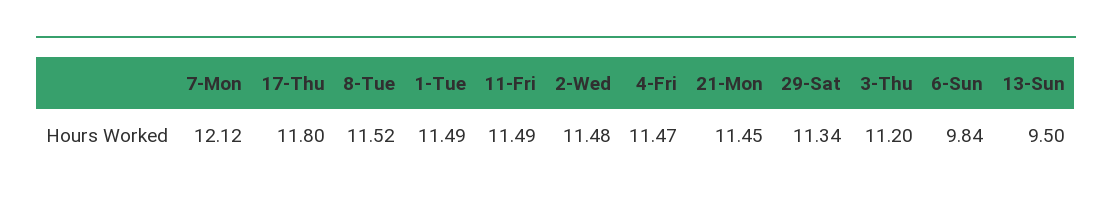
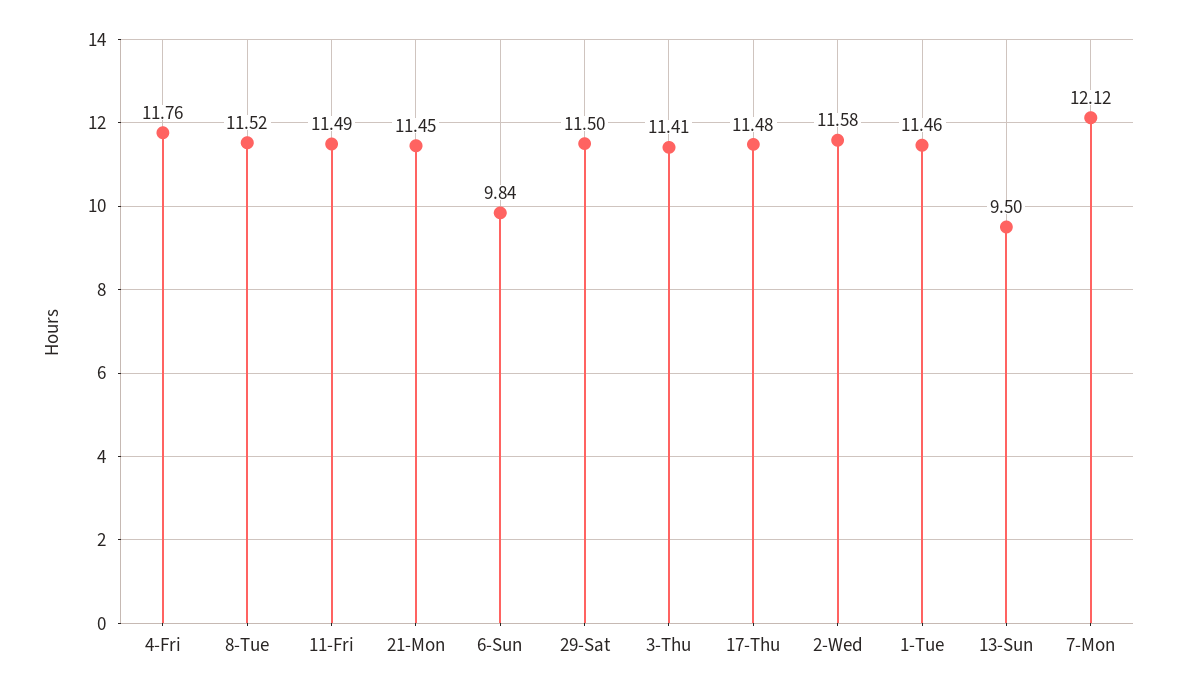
  {
    "7-Mon": 12.12,
-   "17-Thu": 11.8,
+   "17-Thu": 11.48,
    "8-Tue": 11.52,
-   "1-Tue": 11.49,
+   "1-Tue": 11.46,
    "11-Fri": 11.49,
-   "2-Wed": 11.48,
+   "2-Wed": 11.58,
-   "4-Fri": 11.47,
+   "4-Fri": 11.76,
    "21-Mon": 11.45,
-   "29-Sat": 11.34,
+   "29-Sat": 11.5,
-   "3-Thu": 11.2,
+   "3-Thu": 11.41,
    "6-Sun": 9.84,
    "13-Sun": 9.5
  }

